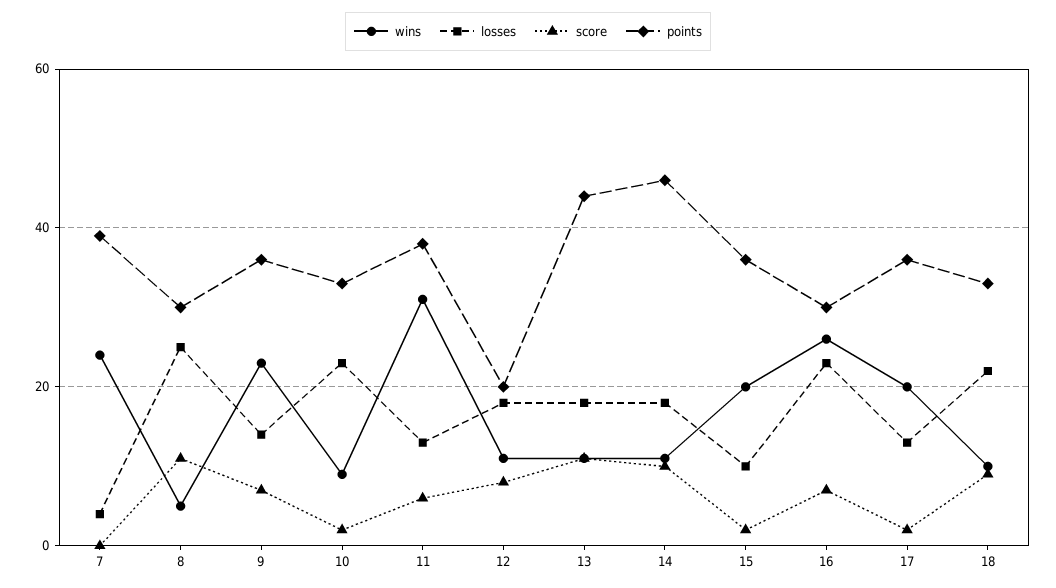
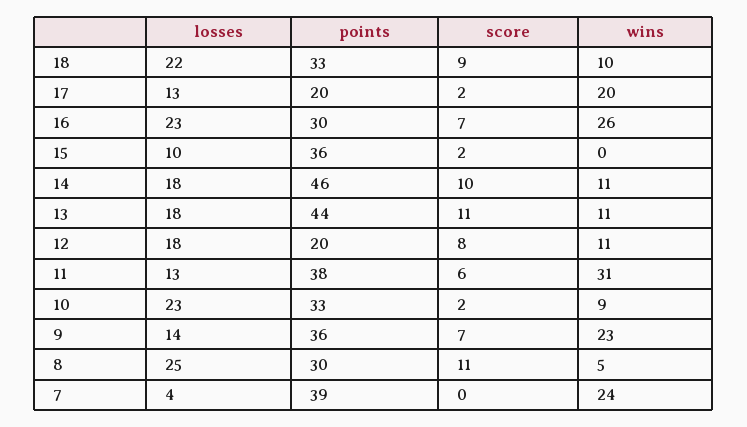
  {
    "wins": {
      "7": 24,
      "8": 5,
      "9": 23,
      "10": 9,
      "11": 31,
      "12": 11,
      "13": 11,
      "14": 11,
-     "15": 20,
+     "15": 0,
      "16": 26,
      "17": 20,
      "18": 10
    },
    "losses": {
      "7": 4,
      "8": 25,
      "9": 14,
      "10": 23,
      "11": 13,
      "12": 18,
      "13": 18,
      "14": 18,
      "15": 10,
      "16": 23,
      "17": 13,
      "18": 22
    },
    "score": {
      "7": 0,
      "8": 11,
      "9": 7,
      "10": 2,
      "11": 6,
      "12": 8,
      "13": 11,
      "14": 10,
      "15": 2,
      "16": 7,
      "17": 2,
      "18": 9
    },
    "points": {
      "7": 39,
      "8": 30,
      "9": 36,
      "10": 33,
      "11": 38,
      "12": 20,
      "13": 44,
      "14": 46,
      "15": 36,
      "16": 30,
-     "17": 35,
+     "17": 20,
      "18": 33
    }
  }

